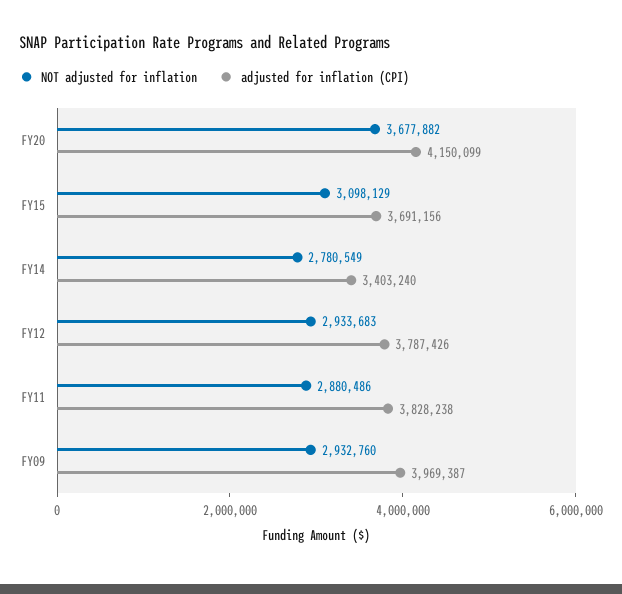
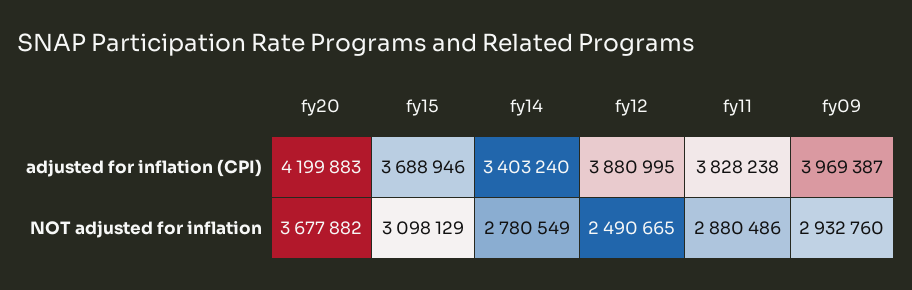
  {
    "NOT adjusted for inflation": {
      "FY20": 3677882,
      "FY15": 3098129,
      "FY14": 2780549,
-     "FY12": 2933683,
+     "FY12": 2490665,
      "FY11": 2880486,
      "FY09": 2932760
    },
    "adjusted for inflation (CPI)": {
-     "FY20": 4150099,
+     "FY20": 4199883,
-     "FY15": 3691156,
+     "FY15": 3688946,
      "FY14": 3403240,
-     "FY12": 3787426,
+     "FY12": 3880995,
      "FY11": 3828238,
      "FY09": 3969387
    }
  }

